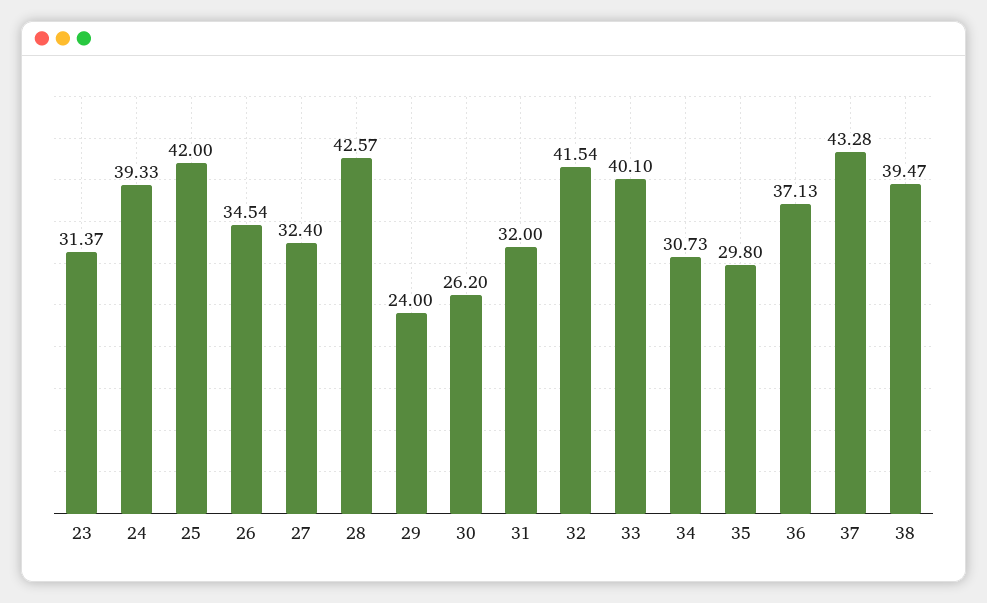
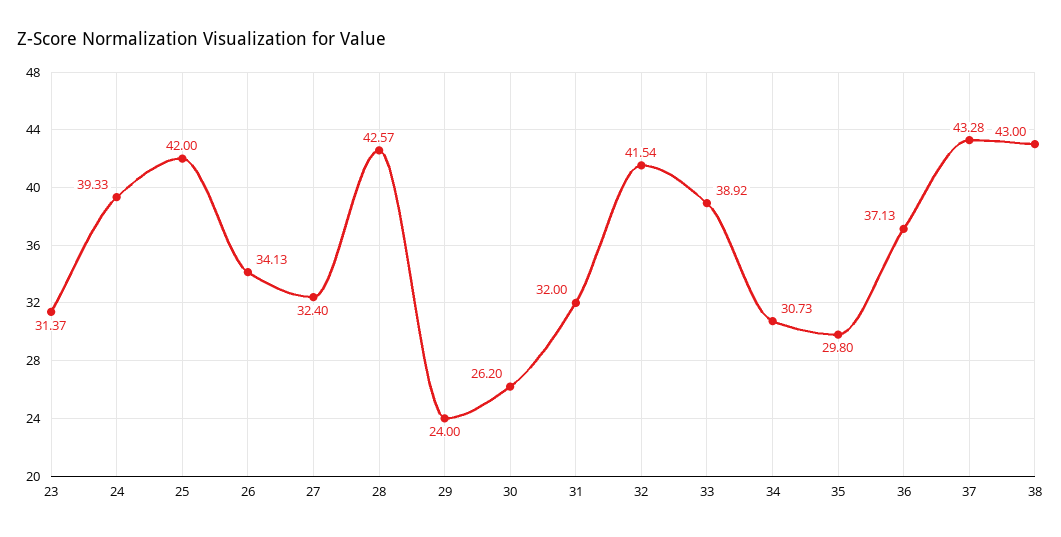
  {
    "23": 31.37,
    "24": 39.33,
    "25": 42,
-   "26": 34.54,
+   "26": 34.13,
    "27": 32.4,
    "28": 42.57,
    "29": 24,
    "30": 26.2,
    "31": 32,
    "32": 41.54,
-   "33": 40.1,
+   "33": 38.92,
    "34": 30.73,
    "35": 29.8,
    "36": 37.13,
    "37": 43.28,
-   "38": 39.47
+   "38": 43
  }

